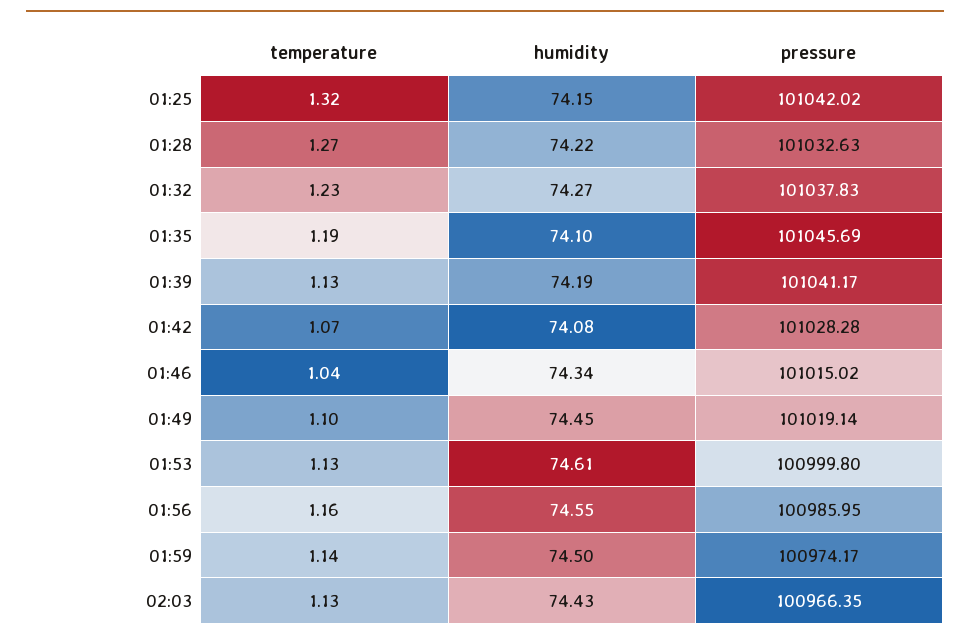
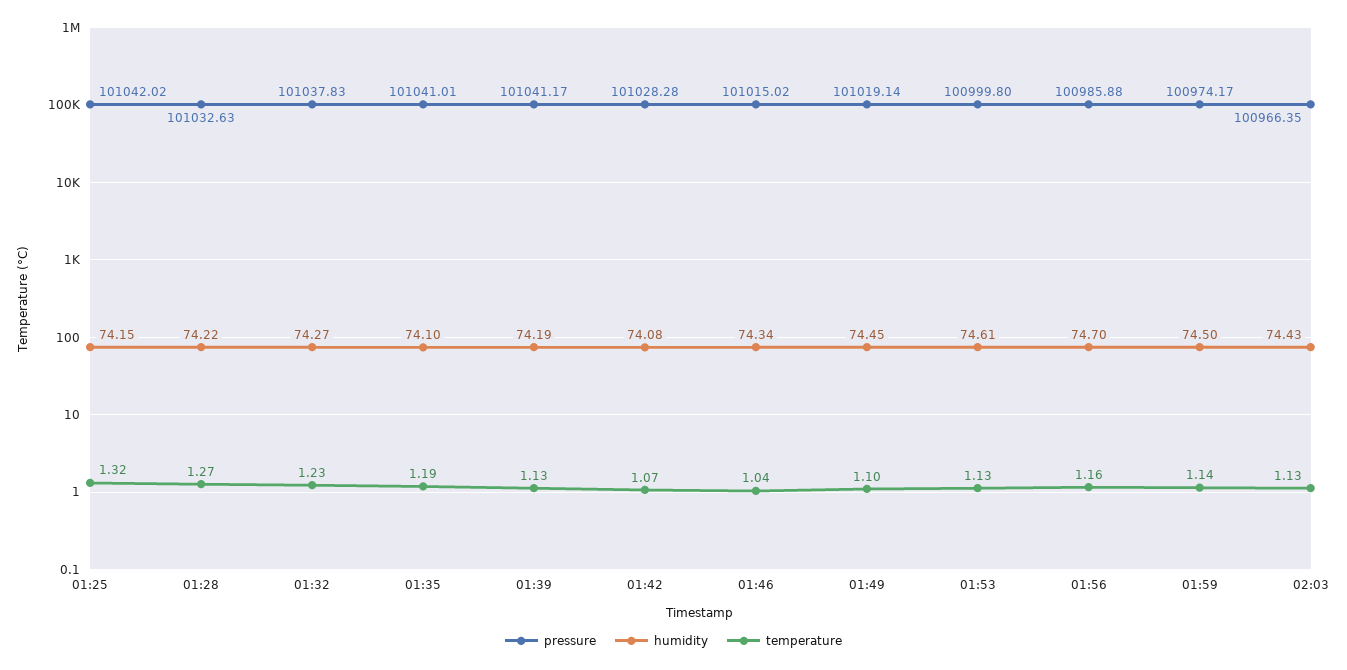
  {
    "temperature": {
      "01:25": 1.32,
      "01:28": 1.27,
      "01:32": 1.23,
      "01:35": 1.19,
      "01:39": 1.13,
      "01:42": 1.07,
      "01:46": 1.04,
      "01:49": 1.1,
      "01:53": 1.13,
      "01:56": 1.16,
      "01:59": 1.14,
      "02:03": 1.13
    },
    "humidity": {
      "01:25": 74.15,
      "01:28": 74.22,
      "01:32": 74.27,
      "01:35": 74.1,
      "01:39": 74.19,
      "01:42": 74.08,
      "01:46": 74.34,
      "01:49": 74.45,
      "01:53": 74.61,
-     "01:56": 74.55,
+     "01:56": 74.7,
      "01:59": 74.5,
      "02:03": 74.43
    },
    "pressure": {
      "01:25": 101042.02,
      "01:28": 101032.63,
      "01:32": 101037.83,
-     "01:35": 101045.69,
+     "01:35": 101041.01,
      "01:39": 101041.17,
      "01:42": 101028.28,
      "01:46": 101015.02,
      "01:49": 101019.14,
      "01:53": 100999.8,
-     "01:56": 100985.95,
+     "01:56": 100985.88,
      "01:59": 100974.17,
      "02:03": 100966.35
    }
  }

